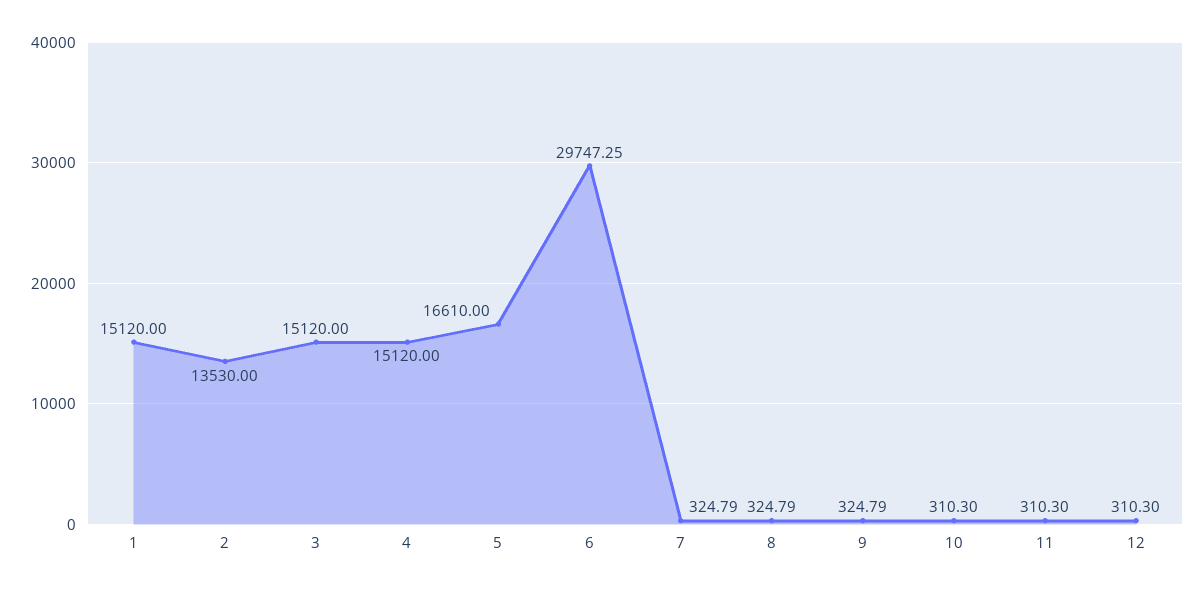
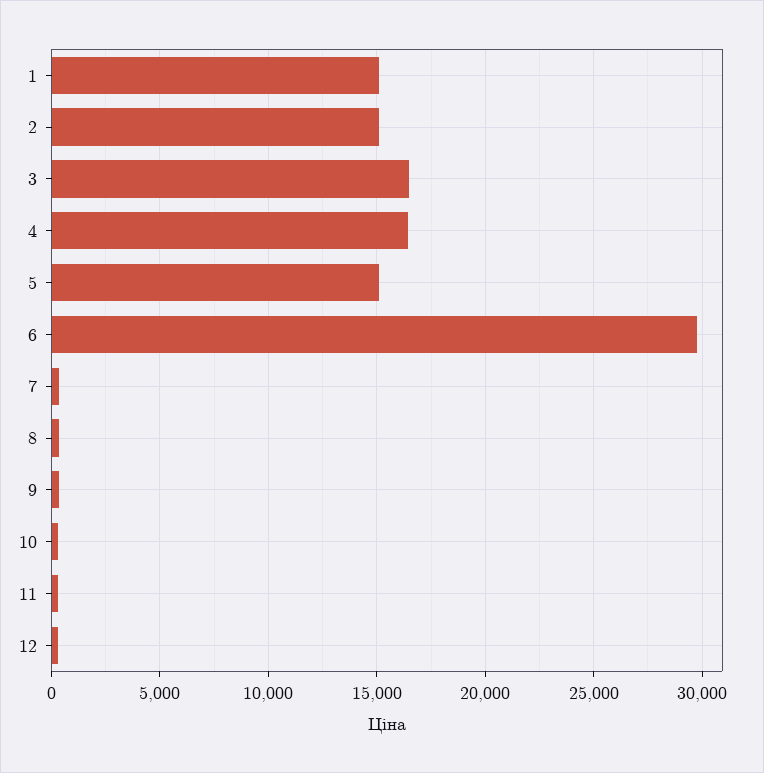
  {
    "1": 15120,
-   "2": 13530,
+   "2": 15000,
-   "3": 15120,
+   "3": 16500,
-   "4": 15120,
+   "4": 16500,
-   "5": 16610,
+   "5": 15000,
    "6": 29747.25,
    "7": 324.79,
    "8": 324.79,
    "9": 324.79,
    "10": 310.3,
    "11": 310.3,
    "12": 310.3
  }

